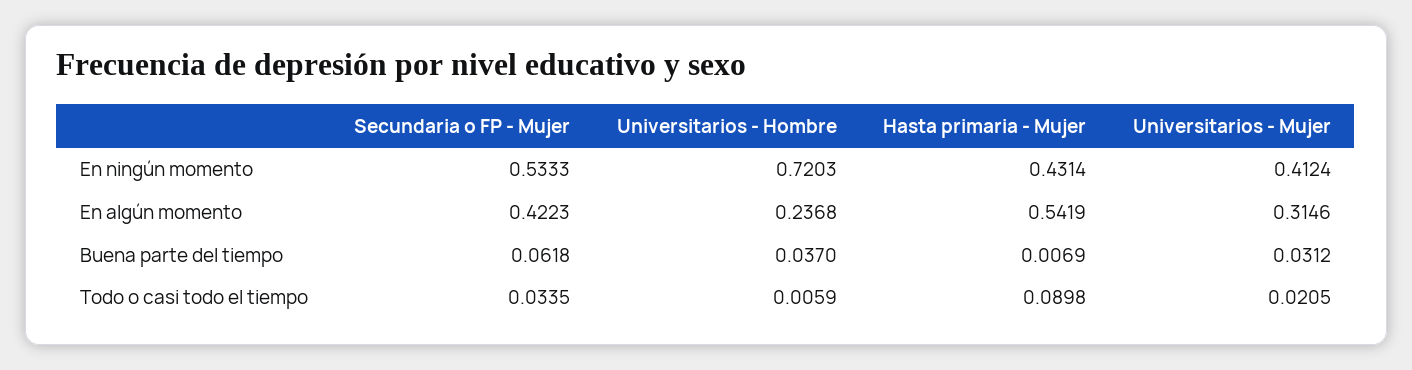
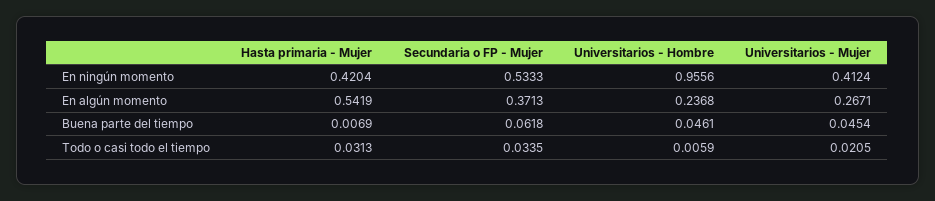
  {
    "Secundaria o FP - Mujer": {
      "En ningún momento": 0.5333,
-     "En algún momento": 0.4223,
+     "En algún momento": 0.3713,
      "Buena parte del tiempo": 0.0618,
      "Todo o casi todo el tiempo": 0.0335
    },
    "Universitarios - Hombre": {
-     "En ningún momento": 0.7203,
+     "En ningún momento": 0.9556,
      "En algún momento": 0.2368,
-     "Buena parte del tiempo": 0.037,
+     "Buena parte del tiempo": 0.0461,
      "Todo o casi todo el tiempo": 0.0059
    },
    "Hasta primaria - Mujer": {
-     "En ningún momento": 0.4314,
+     "En ningún momento": 0.4204,
      "En algún momento": 0.5419,
      "Buena parte del tiempo": 0.0069,
-     "Todo o casi todo el tiempo": 0.0898
+     "Todo o casi todo el tiempo": 0.0313
    },
    "Universitarios - Mujer": {
      "En ningún momento": 0.4124,
-     "En algún momento": 0.3146,
+     "En algún momento": 0.2671,
-     "Buena parte del tiempo": 0.0312,
+     "Buena parte del tiempo": 0.0454,
      "Todo o casi todo el tiempo": 0.0205
    }
  }

